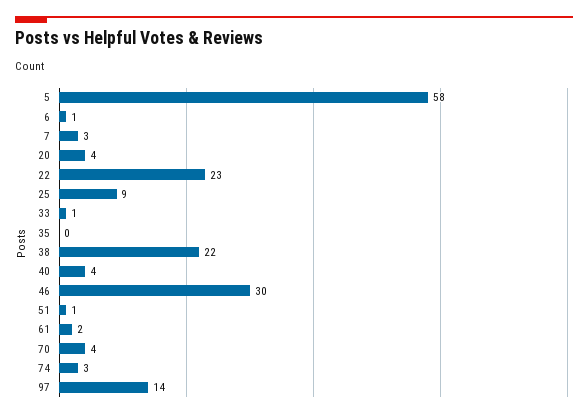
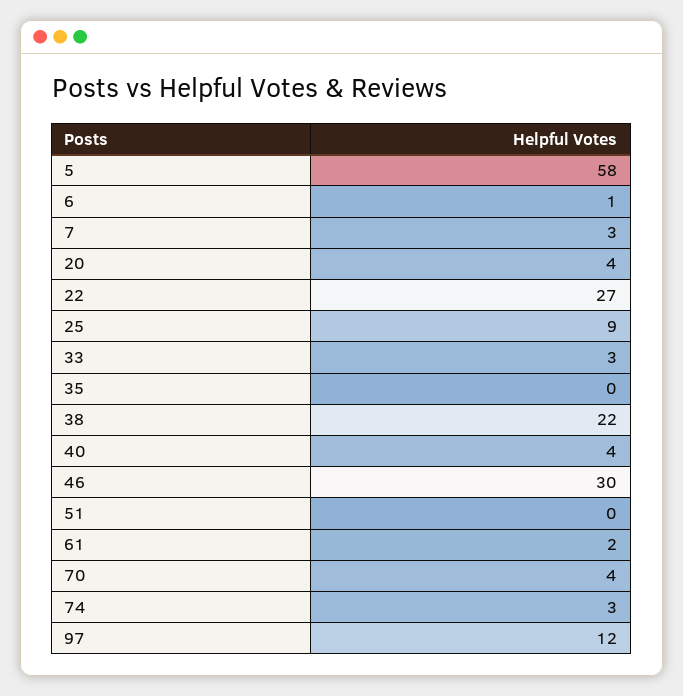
  {
    "5": 58,
    "6": 1,
    "7": 3,
    "20": 4,
-   "22": 23,
+   "22": 27,
    "25": 9,
-   "33": 1,
+   "33": 3,
    "35": 0,
    "38": 22,
    "40": 4,
    "46": 30,
-   "51": 1,
+   "51": 0,
    "61": 2,
    "70": 4,
    "74": 3,
-   "97": 14
+   "97": 12
  }

